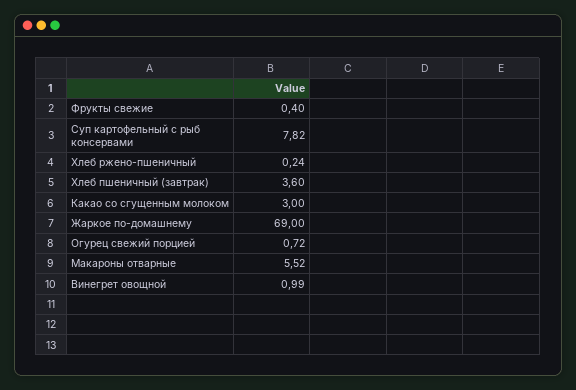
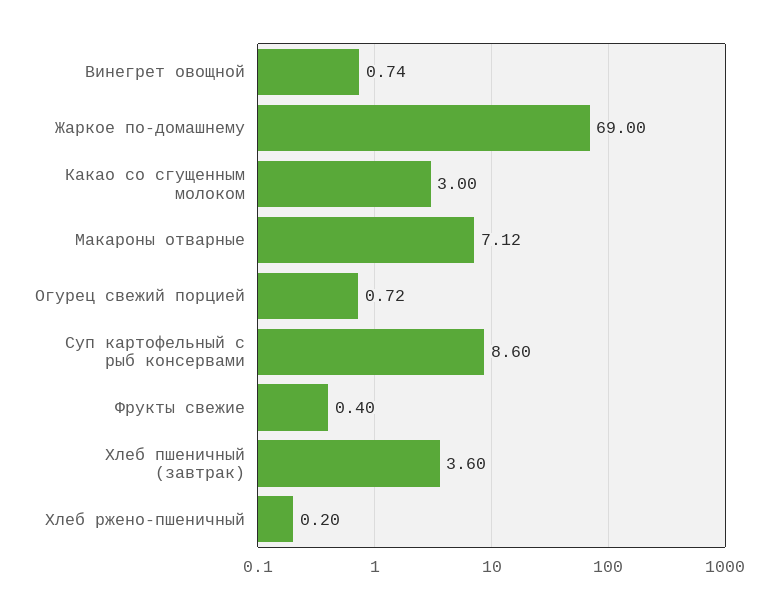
  {
    "Фрукты свежие": 0.4,
-   "Суп картофельный с рыб консервами": 7.82,
+   "Суп картофельный с рыб консервами": 8.6,
-   "Хлеб ржено-пшеничный": 0.24,
+   "Хлеб ржено-пшеничный": 0.2,
    "Хлеб пшеничный (завтрак)": 3.6,
    "Какао со сгущенным молоком": 3,
    "Жаркое по-домашнему": 69,
    "Огурец свежий порцией": 0.72,
-   "Макароны отварные": 5.52,
+   "Макароны отварные": 7.12,
-   "Винегрет овощной": 0.99
+   "Винегрет овощной": 0.74
  }

